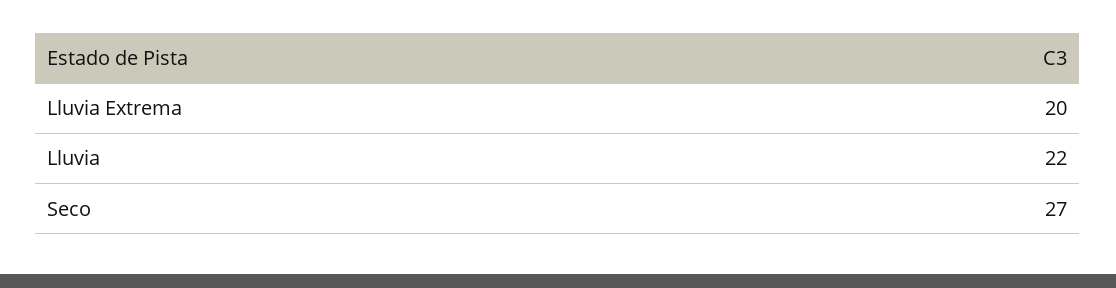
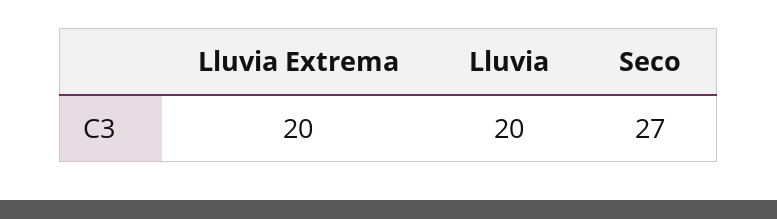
  {
    "Lluvia Extrema": 20,
-   "Lluvia": 22,
+   "Lluvia": 20,
    "Seco": 27
  }

